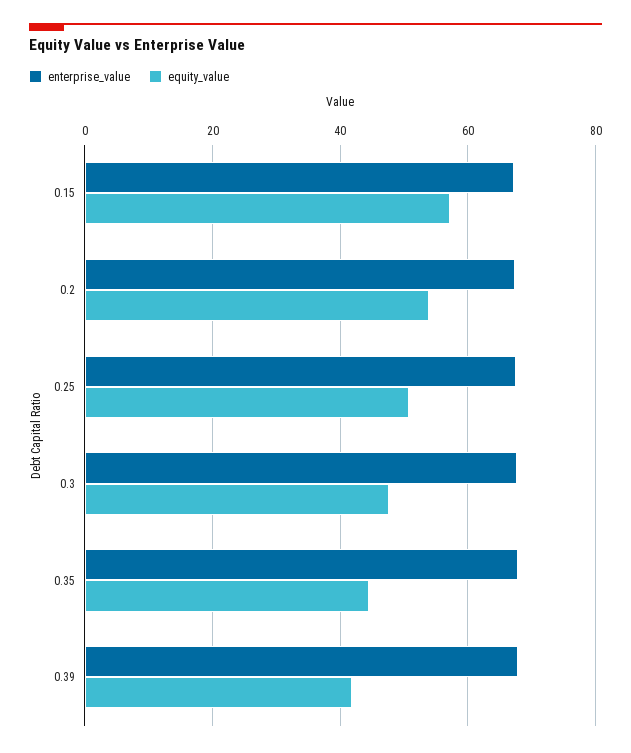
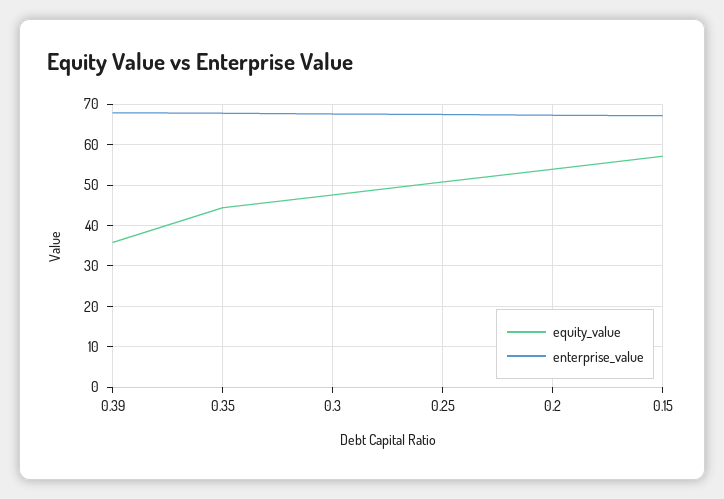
  {
    "enterprise_value": {
      "0.15": 68,
      "0.2": 68,
      "0.25": 68,
      "0.3": 68,
      "0.35": 68,
      "0.39": 68
    },
    "equity_value": {
      "0.15": 58,
      "0.2": 54,
      "0.25": 50,
      "0.3": 48,
      "0.35": 44,
-     "0.39": 42
+     "0.39": 36
    }
  }

